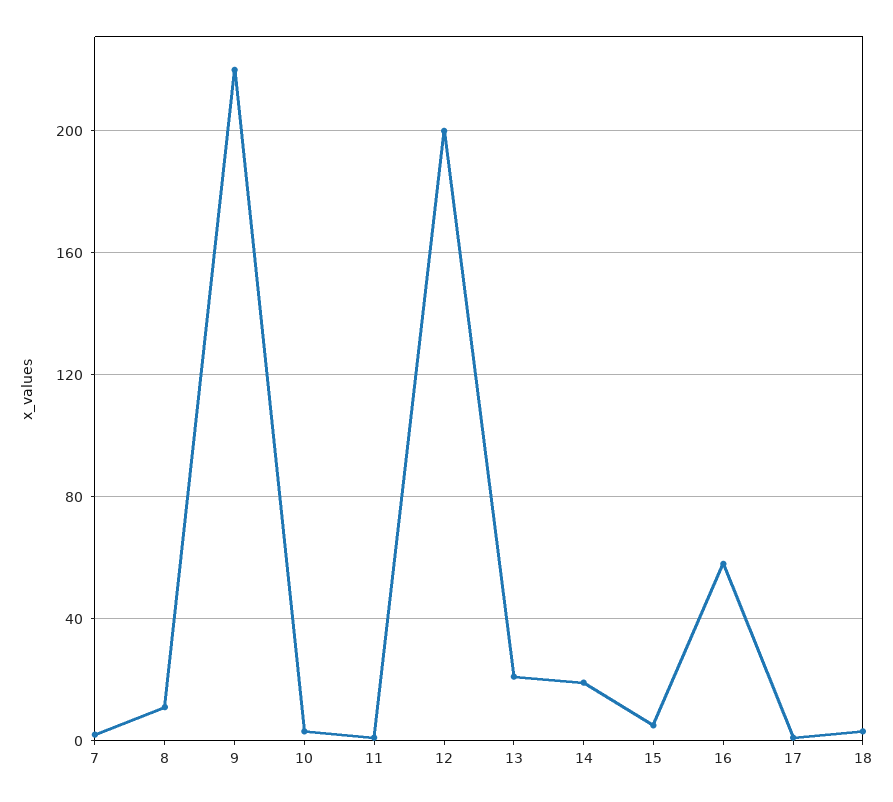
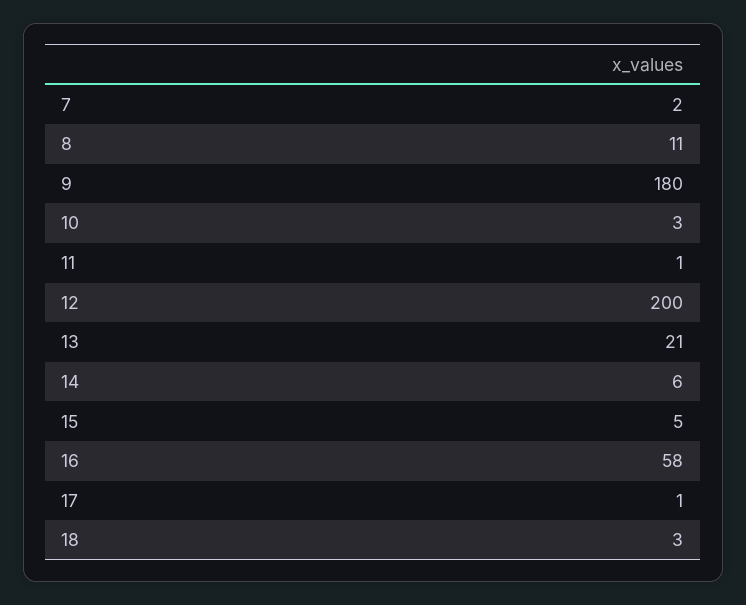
  {
    "7": 2,
    "8": 11,
-   "9": 220,
+   "9": 180,
    "10": 3,
    "11": 1,
    "12": 200,
    "13": 21,
-   "14": 20,
+   "14": 6,
    "15": 5,
    "16": 58,
    "17": 1,
    "18": 3
  }

